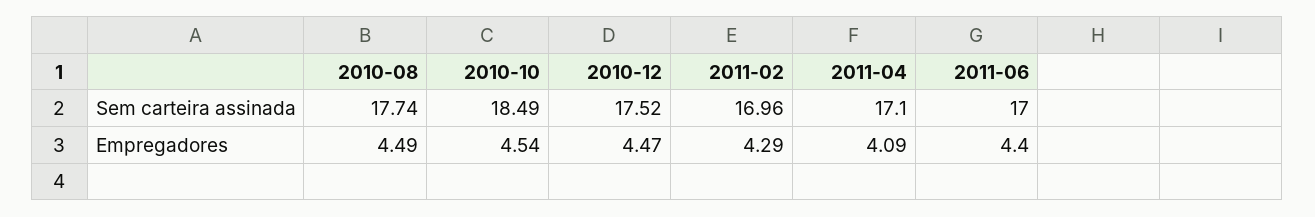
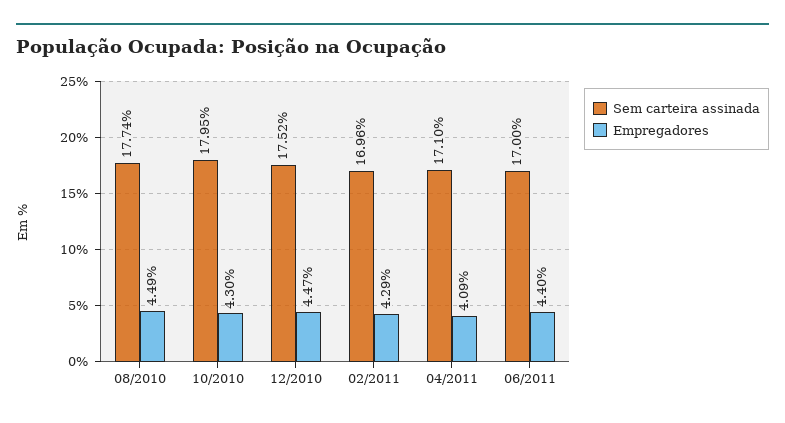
  {
    "Sem carteira assinada": {
      "2010-08": 17.74,
-     "2010-10": 18.49,
+     "2010-10": 17.95,
      "2010-12": 17.52,
      "2011-02": 16.96,
      "2011-04": 17.1,
      "2011-06": 17
    },
    "Empregadores": {
      "2010-08": 4.49,
-     "2010-10": 4.54,
+     "2010-10": 4.3,
      "2010-12": 4.47,
      "2011-02": 4.29,
      "2011-04": 4.09,
      "2011-06": 4.4
    }
  }

